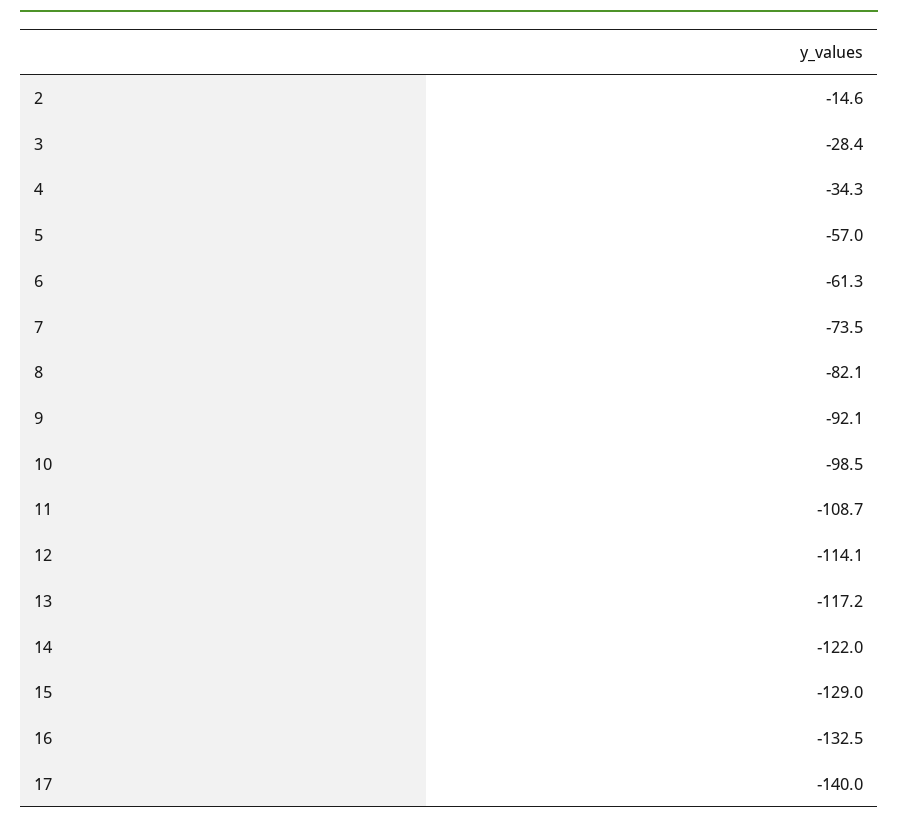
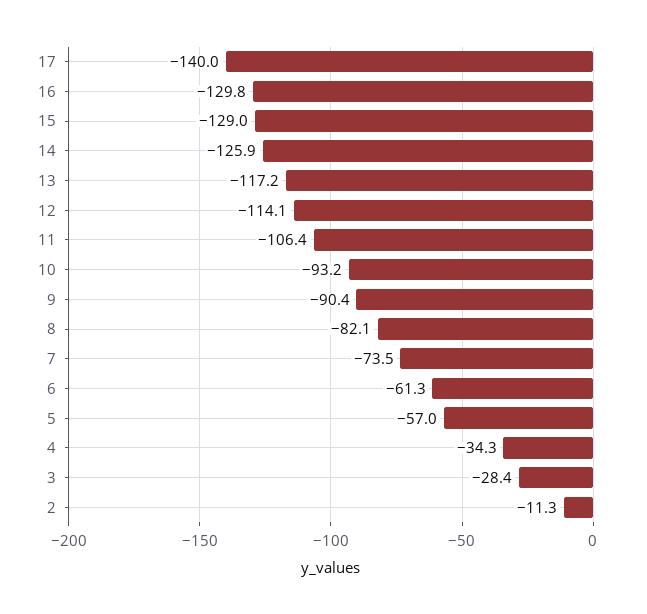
  {
-   "2": -14.6,
+   "2": -11.3,
    "3": -28.4,
    "4": -34.3,
    "5": -57,
    "6": -61.3,
    "7": -73.5,
    "8": -82.1,
-   "9": -92.1,
+   "9": -90.4,
-   "10": -98.5,
+   "10": -93.2,
-   "11": -108.7,
+   "11": -106.4,
    "12": -114.1,
    "13": -117.2,
-   "14": -122,
+   "14": -125.9,
    "15": -129,
-   "16": -132.5,
+   "16": -129.8,
    "17": -140
  }

